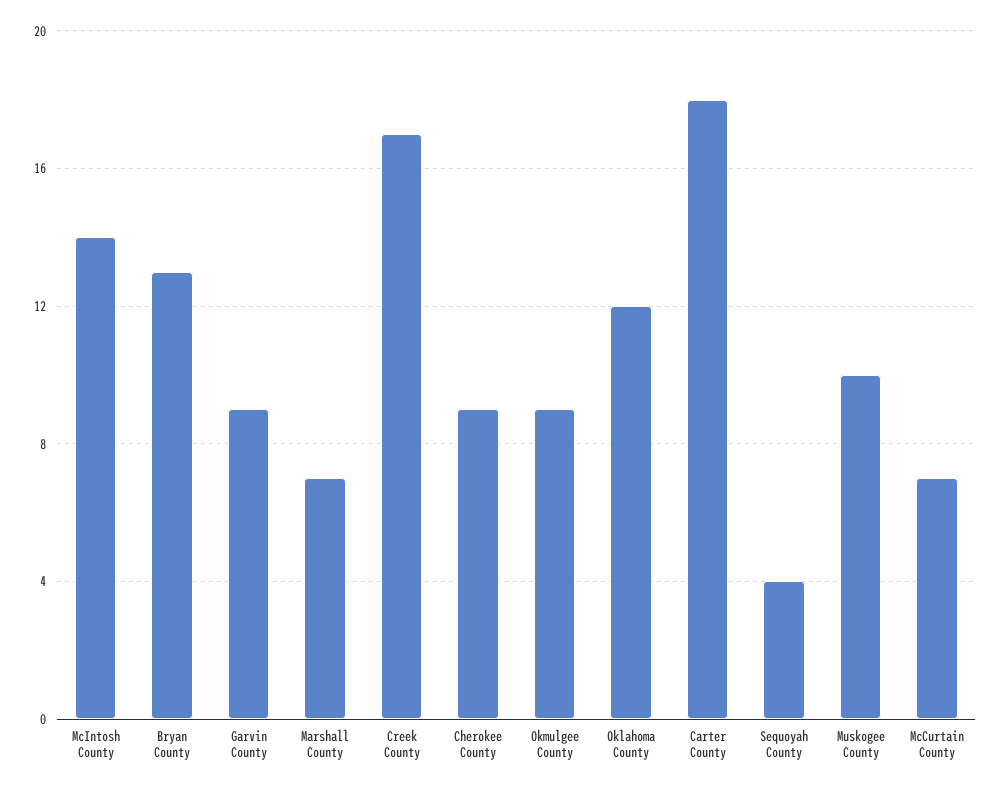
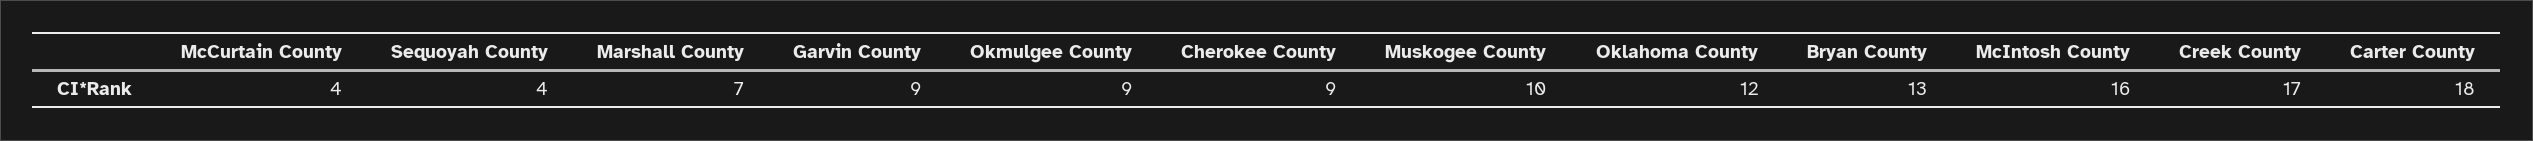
  {
-   "McIntosh County": 14,
+   "McIntosh County": 16,
    "Bryan County": 13,
    "Garvin County": 9,
    "Marshall County": 7,
    "Creek County": 17,
    "Cherokee County": 9,
    "Okmulgee County": 9,
    "Oklahoma County": 12,
    "Carter County": 18,
    "Sequoyah County": 4,
    "Muskogee County": 10,
-   "McCurtain County": 7
+   "McCurtain County": 4
  }

